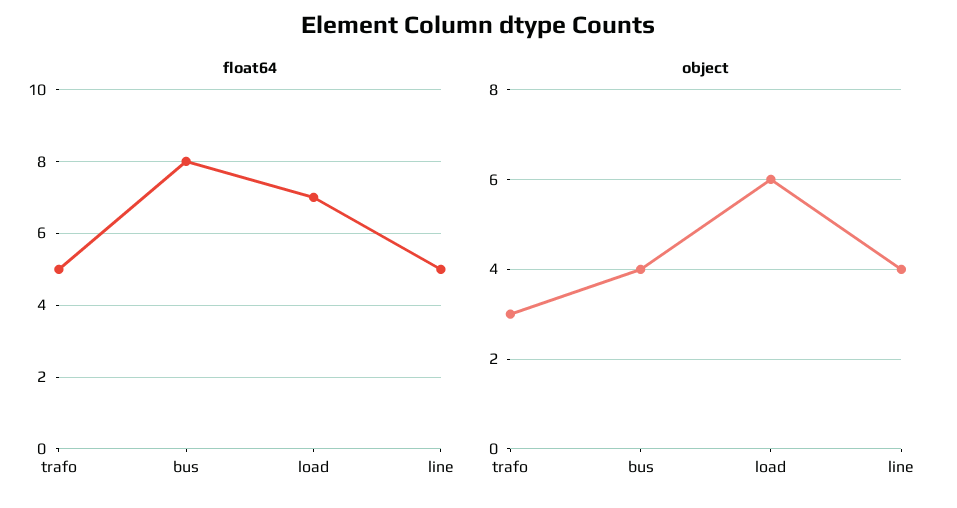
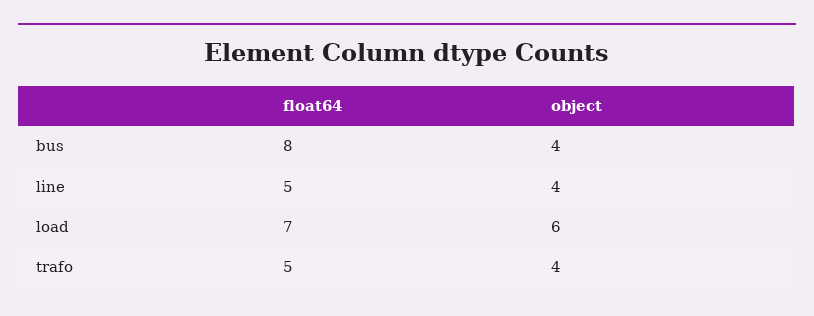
  {
    "float64": {
      "trafo": 5,
      "bus": 8,
      "load": 7,
      "line": 5
    },
    "object": {
-     "trafo": 3,
+     "trafo": 4,
      "bus": 4,
      "load": 6,
      "line": 4
    }
  }

